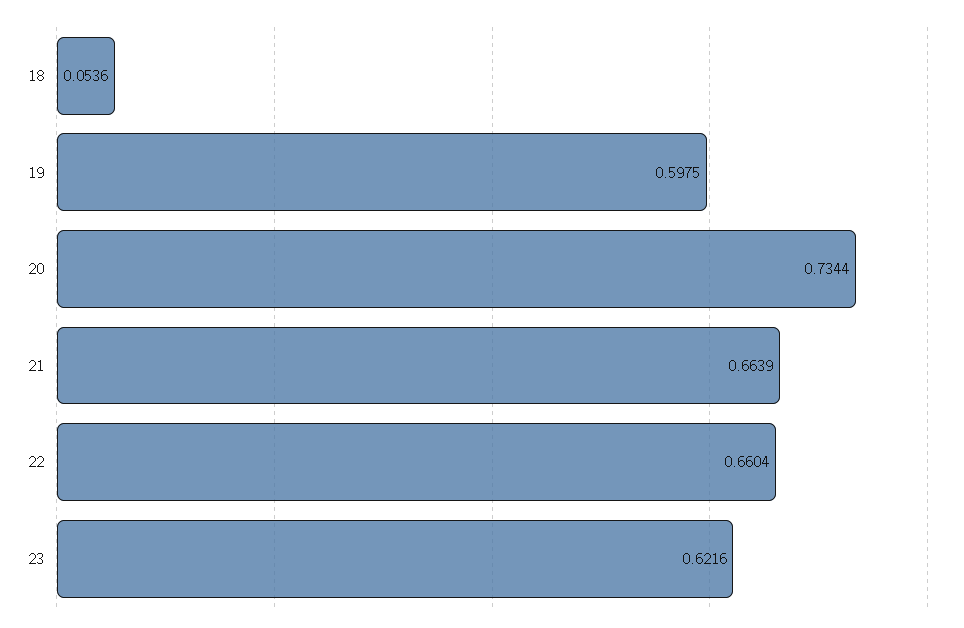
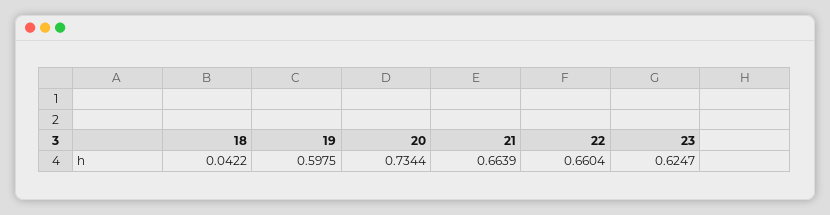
  {
-   "18": 0.0536,
+   "18": 0.0422,
    "19": 0.5975,
    "20": 0.7344,
    "21": 0.6639,
    "22": 0.6604,
-   "23": 0.6216
+   "23": 0.6247
  }

